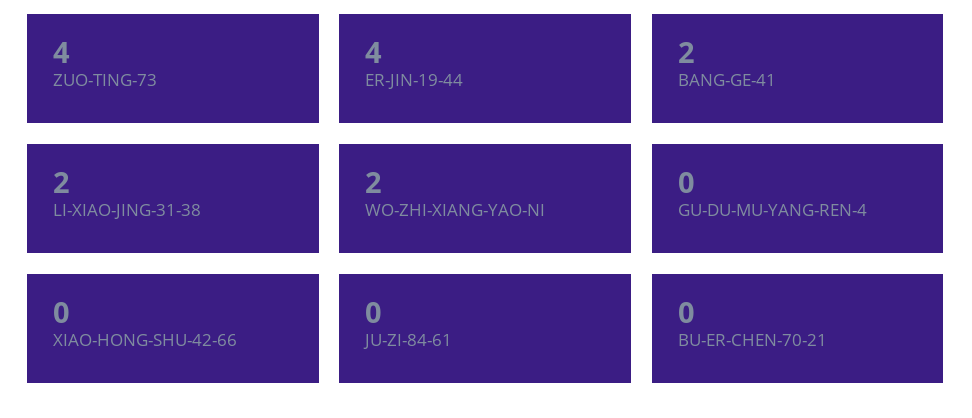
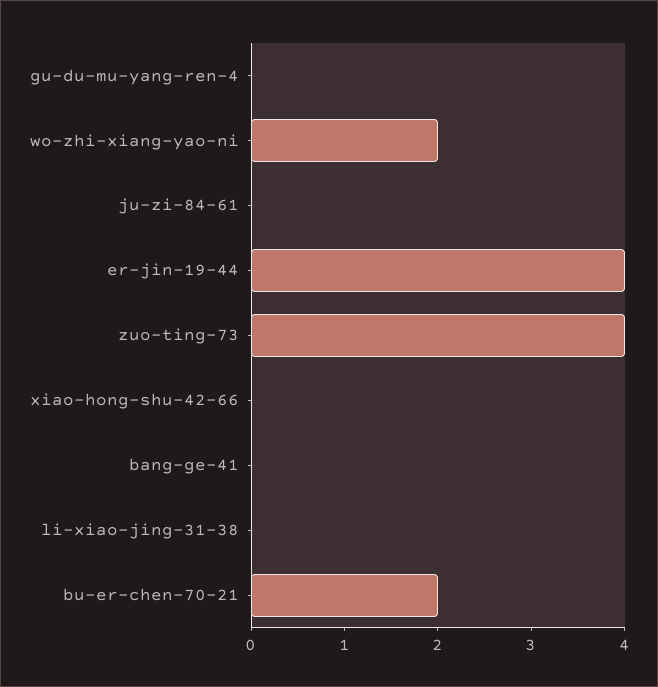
  {
    "ZUO-TING-73": 4,
    "ER-JIN-19-44": 4,
-   "BANG-GE-41": 2,
+   "BANG-GE-41": 0,
-   "LI-XIAO-JING-31-38": 2,
+   "LI-XIAO-JING-31-38": 0,
    "WO-ZHI-XIANG-YAO-NI": 2,
    "GU-DU-MU-YANG-REN-4": 0,
    "XIAO-HONG-SHU-42-66": 0,
    "JU-ZI-84-61": 0,
-   "BU-ER-CHEN-70-21": 0
+   "BU-ER-CHEN-70-21": 2
  }

